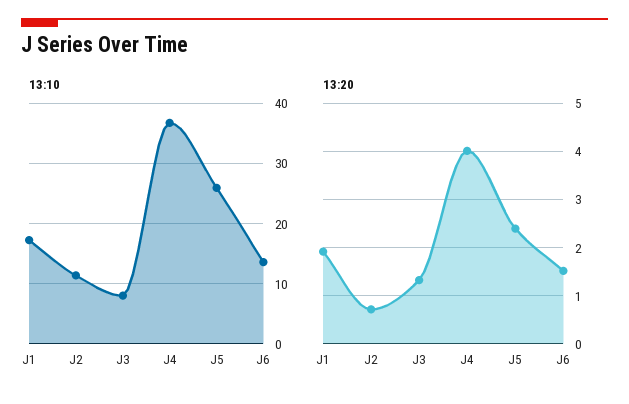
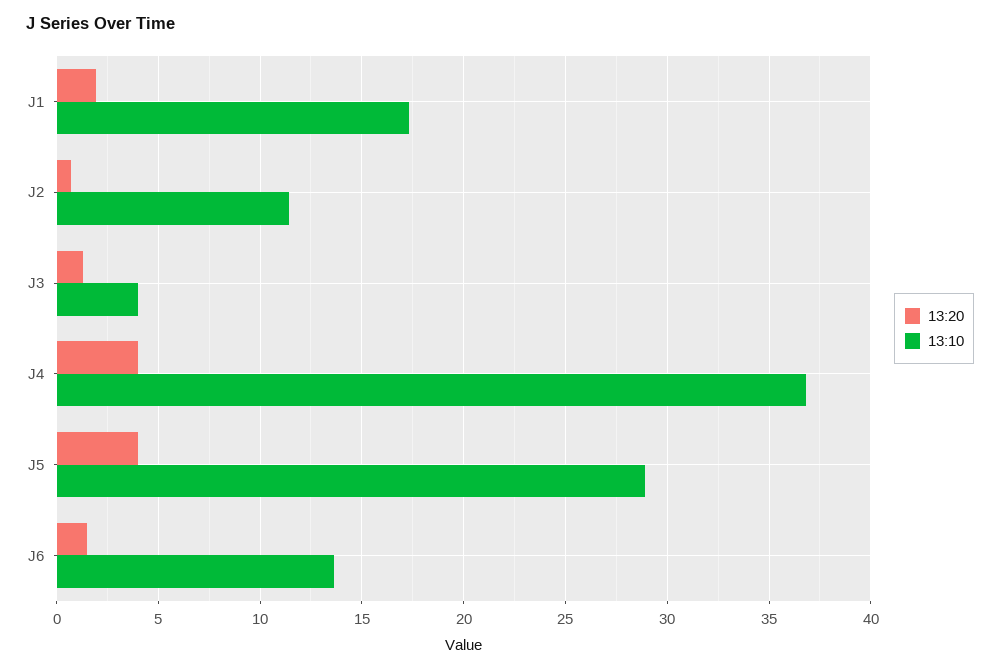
  {
    "13:10": {
      "J1": 17.5,
      "J2": 11.5,
-     "J3": 8,
+     "J3": 4,
      "J4": 37,
-     "J5": 26,
+     "J5": 29,
      "J6": 13.5
    },
    "13:20": {
      "J1": 2,
      "J2": 0.8,
      "J3": 1.4,
      "J4": 4,
-     "J5": 2.4,
+     "J5": 4,
      "J6": 1.6
    }
  }

